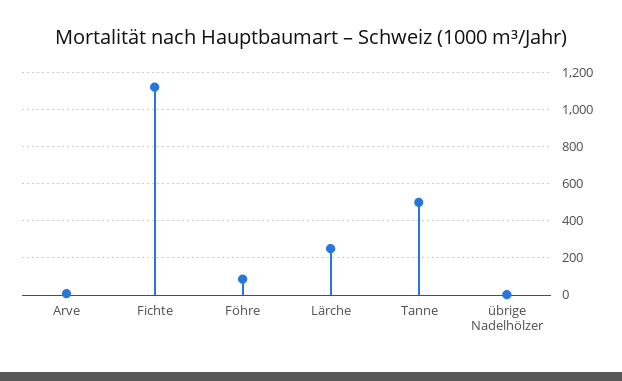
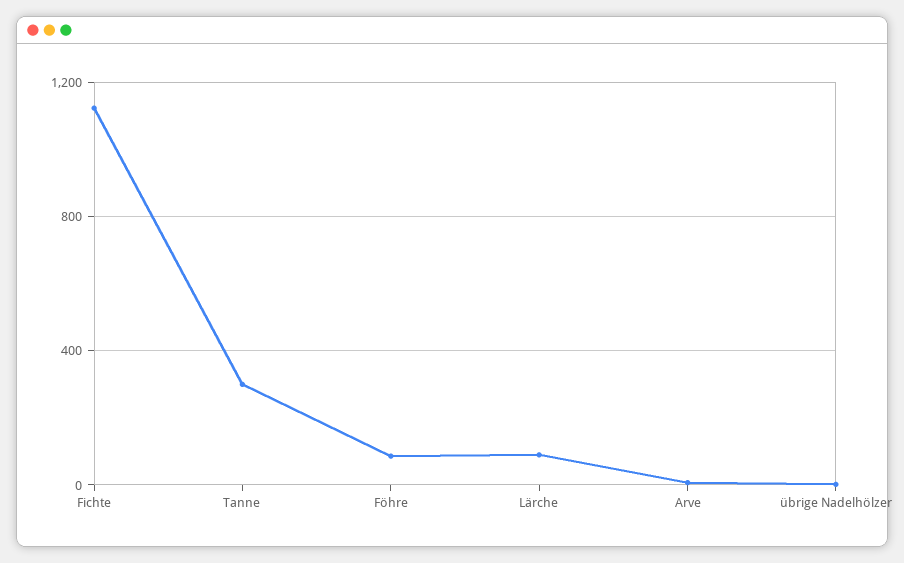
  {
    "Arve": 0,
    "Fichte": 1100,
    "Föhre": 100,
-   "Lärche": 250,
+   "Lärche": 100,
-   "Tanne": 500,
+   "Tanne": 300,
    "übrige Nadelhölzer": 0
  }

